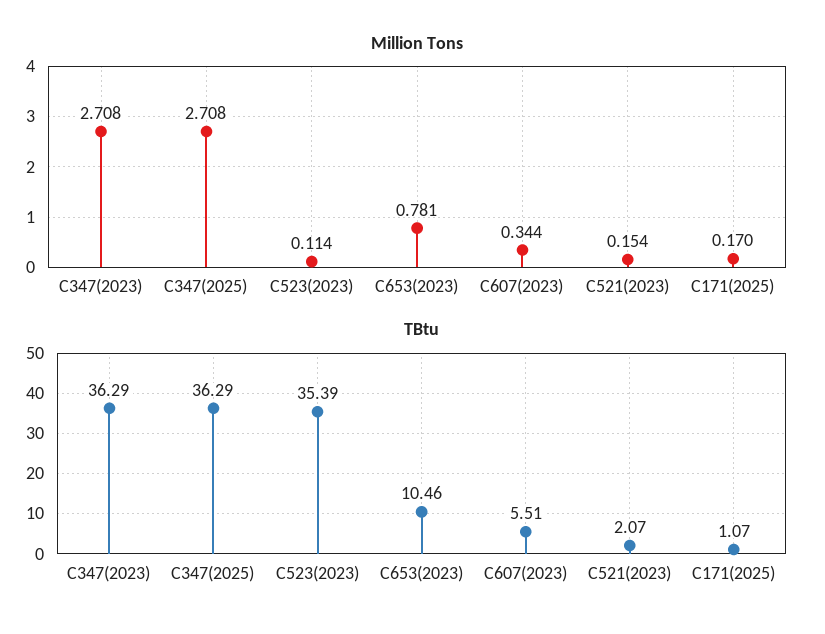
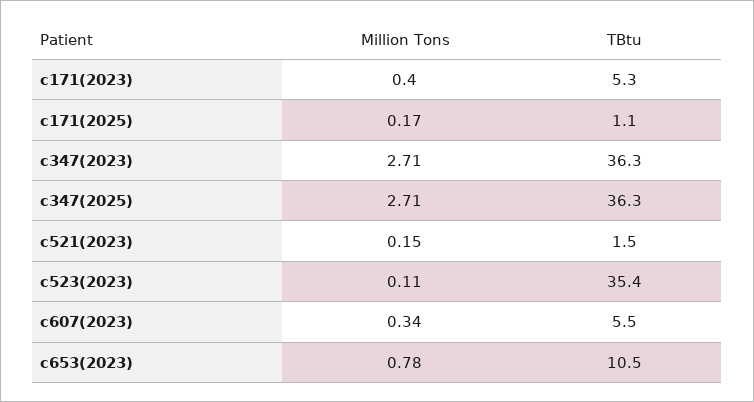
  {
    "Million Tons": {
      "C347(2023)": 2.708,
      "C347(2025)": 2.708,
      "C523(2023)": 0.114,
      "C653(2023)": 0.781,
      "C607(2023)": 0.344,
      "C521(2023)": 0.154,
-     "C171(2025)": 0.17
+     "C171(2025)": 0.17,
+     "c171(2023)": 0.4
    },
    "TBtu": {
      "C347(2023)": 36.29,
      "C347(2025)": 36.29,
      "C523(2023)": 35.39,
      "C653(2023)": 10.46,
      "C607(2023)": 5.51,
-     "C521(2023)": 2.07,
+     "C521(2023)": 1.5,
-     "C171(2025)": 1.07
+     "C171(2025)": 1.07,
+     "c171(2023)": 5.3
    }
  }

